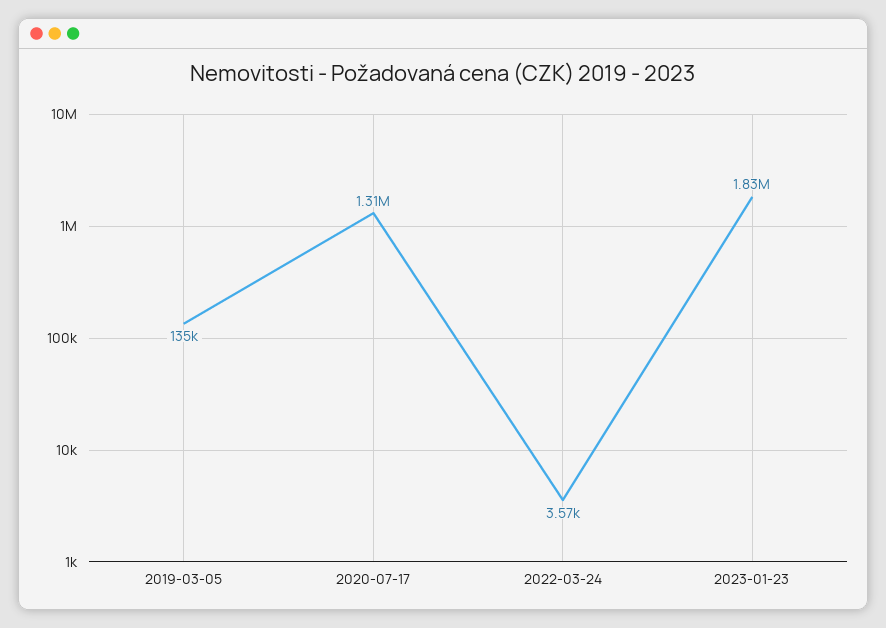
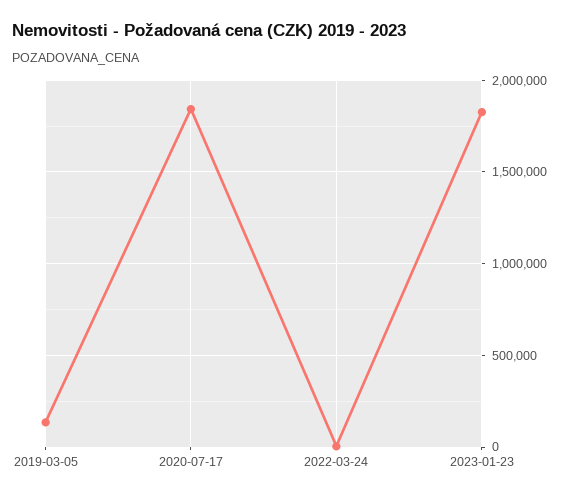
  {
    "2019-03-05": 135000,
-   "2020-07-17": 1310000,
+   "2020-07-17": 1850000,
    "2022-03-24": 3570,
    "2023-01-23": 1830000
  }

